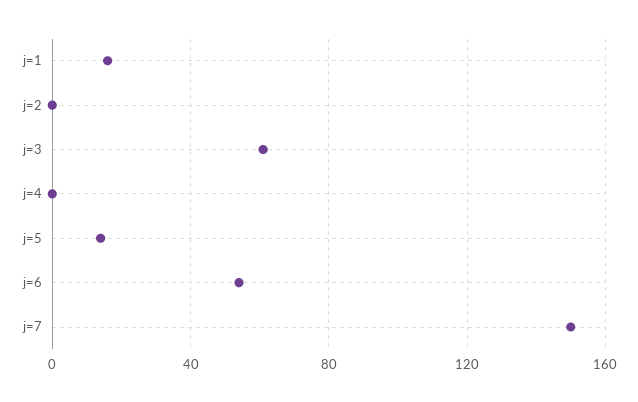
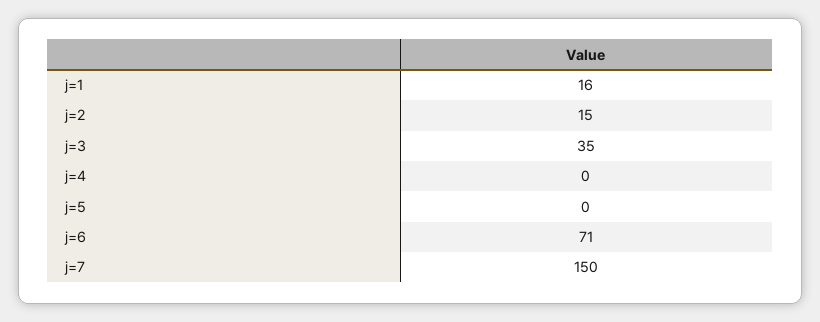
  {
    "j=1": 16,
-   "j=2": 0,
+   "j=2": 15,
-   "j=3": 60,
+   "j=3": 35,
    "j=4": 0,
-   "j=5": 15,
+   "j=5": 0,
-   "j=6": 55,
+   "j=6": 71,
    "j=7": 150
  }

